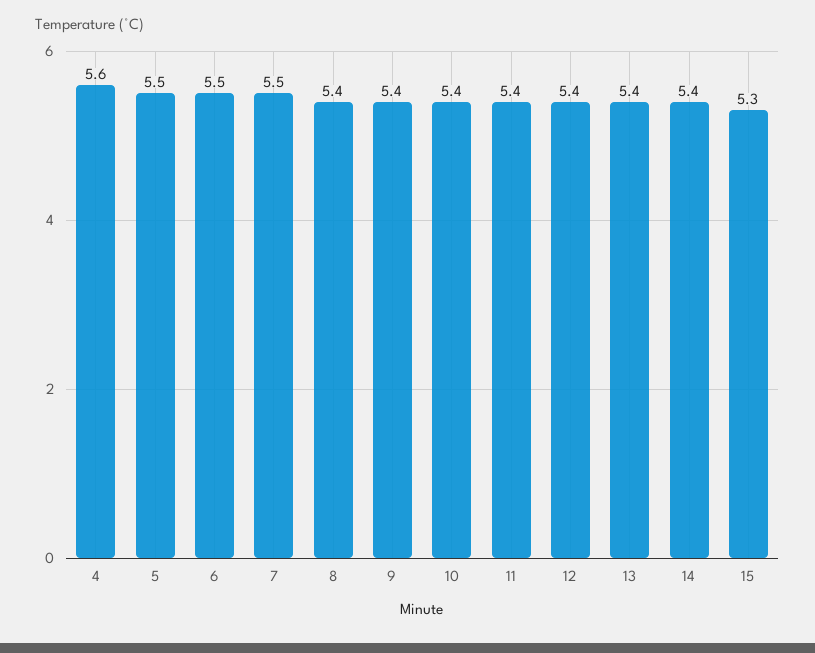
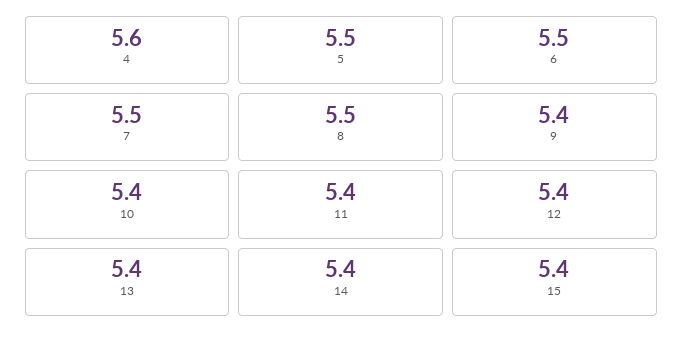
  {
    "4": 5.6,
    "5": 5.5,
    "6": 5.5,
    "7": 5.5,
-   "8": 5.4,
+   "8": 5.5,
    "9": 5.4,
    "10": 5.4,
    "11": 5.4,
    "12": 5.4,
    "13": 5.4,
    "14": 5.4,
-   "15": 5.3
+   "15": 5.4
  }

